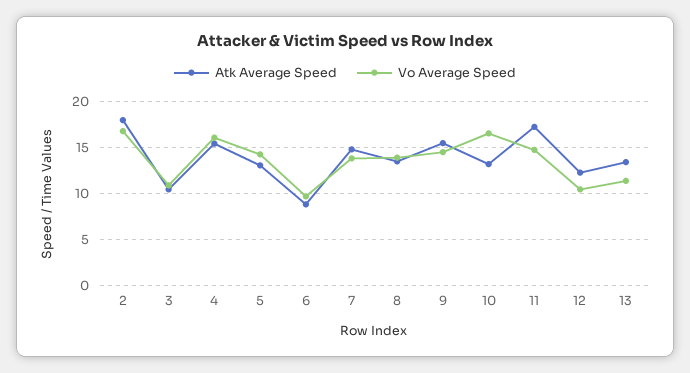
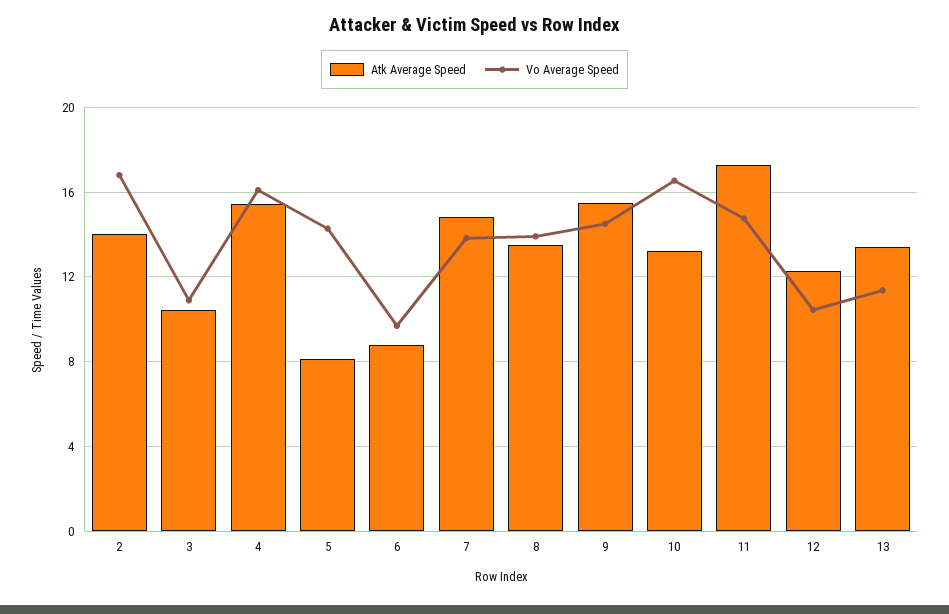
  {
    "Atk Average Speed": {
-     "2": 18,
+     "2": 14,
      "3": 10.5,
      "4": 15.5,
-     "5": 13,
+     "5": 8,
      "6": 9,
      "7": 15,
      "8": 13.5,
      "9": 15.5,
      "10": 13,
      "11": 17.5,
      "12": 12.5,
      "13": 13.5
    },
    "Vo Average Speed": {
      "2": 17,
      "3": 11,
      "4": 16,
      "5": 14.5,
      "6": 9.5,
      "7": 14,
      "8": 14,
      "9": 14.5,
      "10": 16.5,
      "11": 15,
      "12": 10.5,
      "13": 11.5
    }
  }

